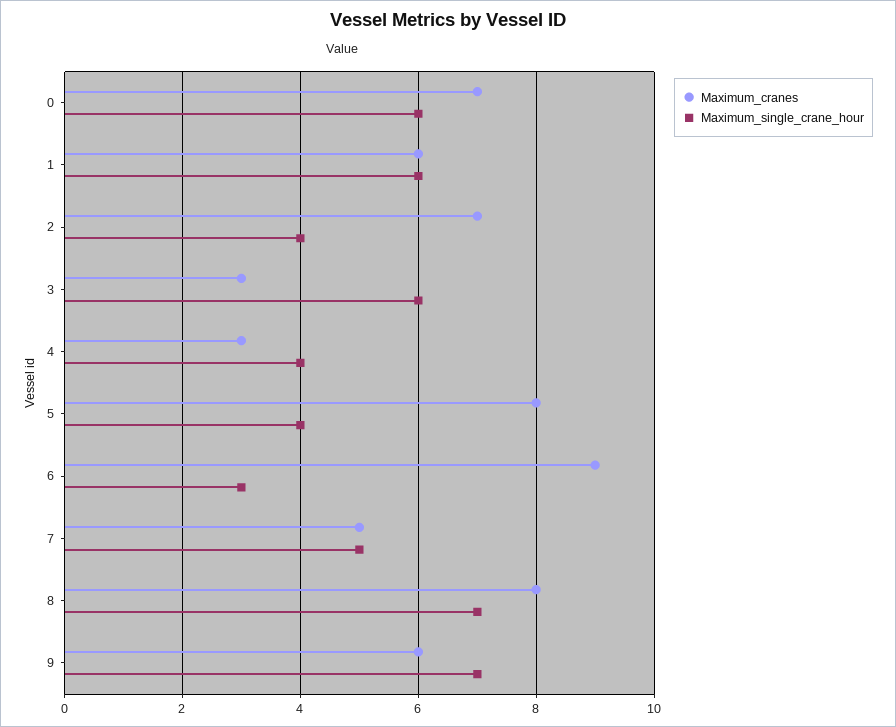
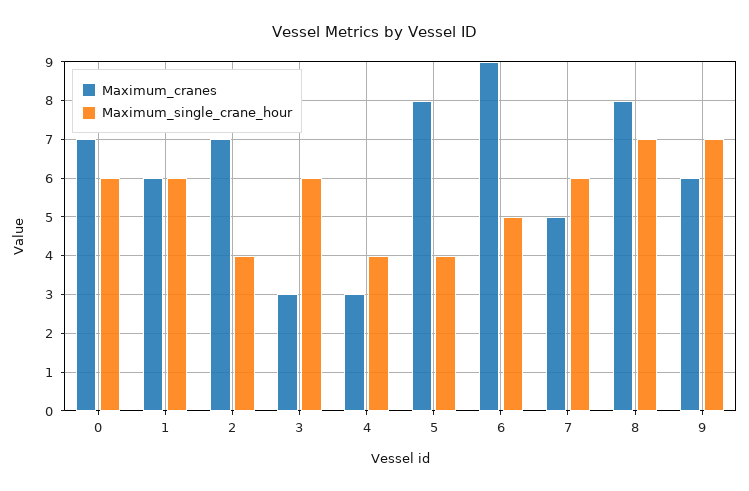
  {
    "Maximum_cranes": {
      "0": 7,
      "1": 6,
      "2": 7,
      "3": 3,
      "4": 3,
      "5": 8,
      "6": 9,
      "7": 5,
      "8": 8,
      "9": 6
    },
    "Maximum_single_crane_hour": {
      "0": 6,
      "1": 6,
      "2": 4,
      "3": 6,
      "4": 4,
      "5": 4,
-     "6": 3,
+     "6": 5,
-     "7": 5,
+     "7": 6,
      "8": 7,
      "9": 7
    }
  }

